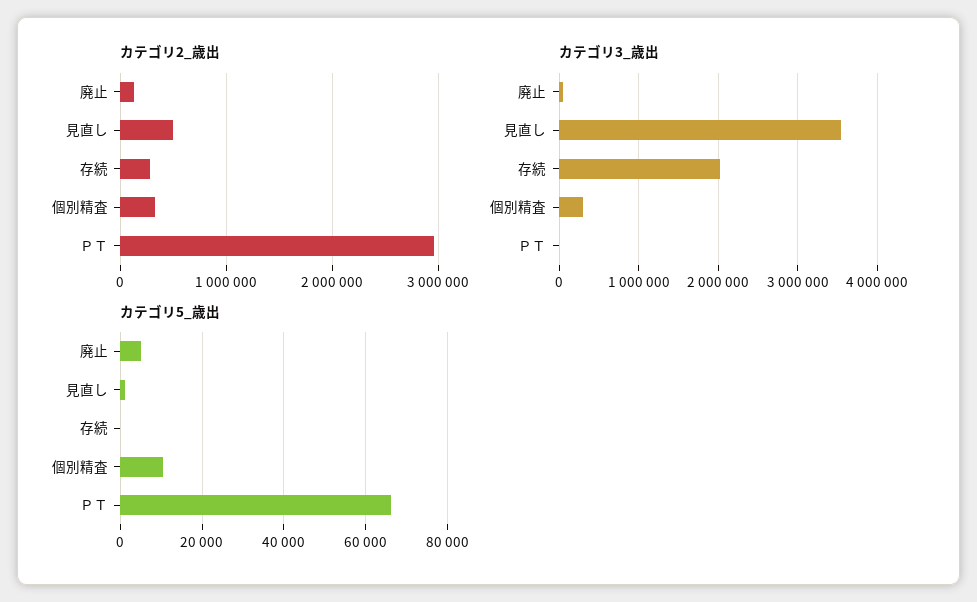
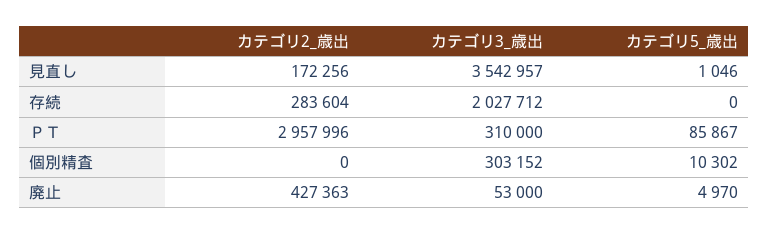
  {
    "カテゴリ2_歳出": {
-     "廃止": 100000,
+     "廃止": 427363,
-     "見直し": 500000,
+     "見直し": 172256,
      "存続": 283604,
-     "個別精査": 300000,
+     "個別精査": 0,
      "ＰＴ": 2957996
    },
    "カテゴリ3_歳出": {
      "廃止": 53000,
      "見直し": 3542957,
      "存続": 2027712,
      "個別精査": 303152,
-     "ＰＴ": 0
+     "ＰＴ": 310000
    },
    "カテゴリ5_歳出": {
      "廃止": 4970,
      "見直し": 1046,
      "存続": 0,
      "個別精査": 10302,
-     "ＰＴ": 66000
+     "ＰＴ": 85867
    }
  }

